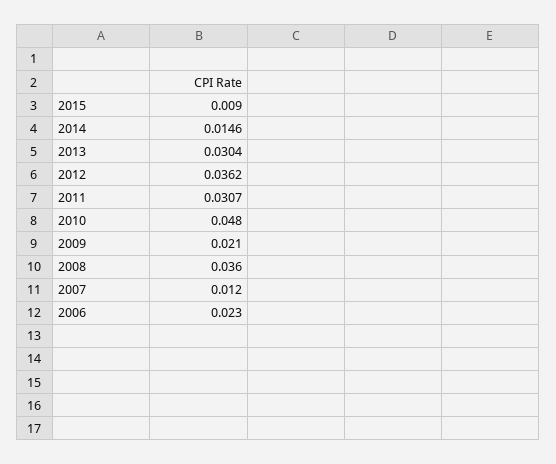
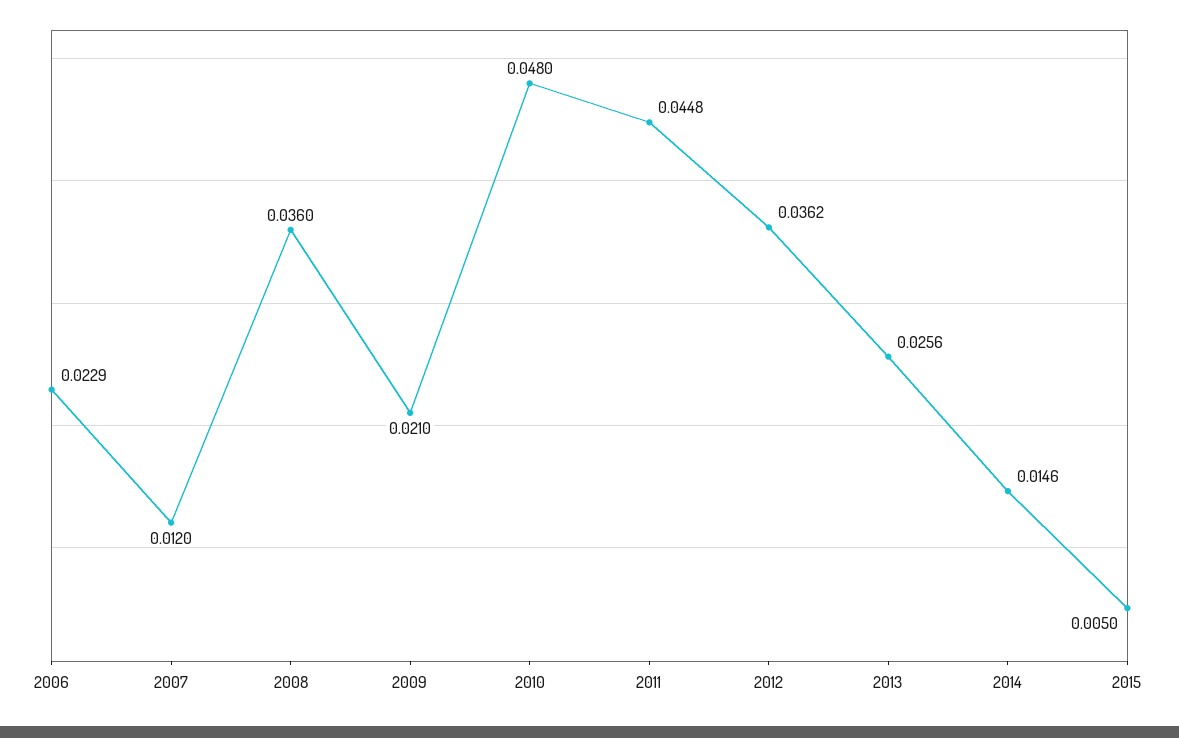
  {
-   "2015": 0.009,
+   "2015": 0.005,
    "2014": 0.0146,
-   "2013": 0.0304,
+   "2013": 0.0256,
    "2012": 0.0362,
-   "2011": 0.0307,
+   "2011": 0.0448,
    "2010": 0.048,
    "2009": 0.021,
    "2008": 0.036,
    "2007": 0.012,
-   "2006": 0.023
+   "2006": 0.0229
  }

